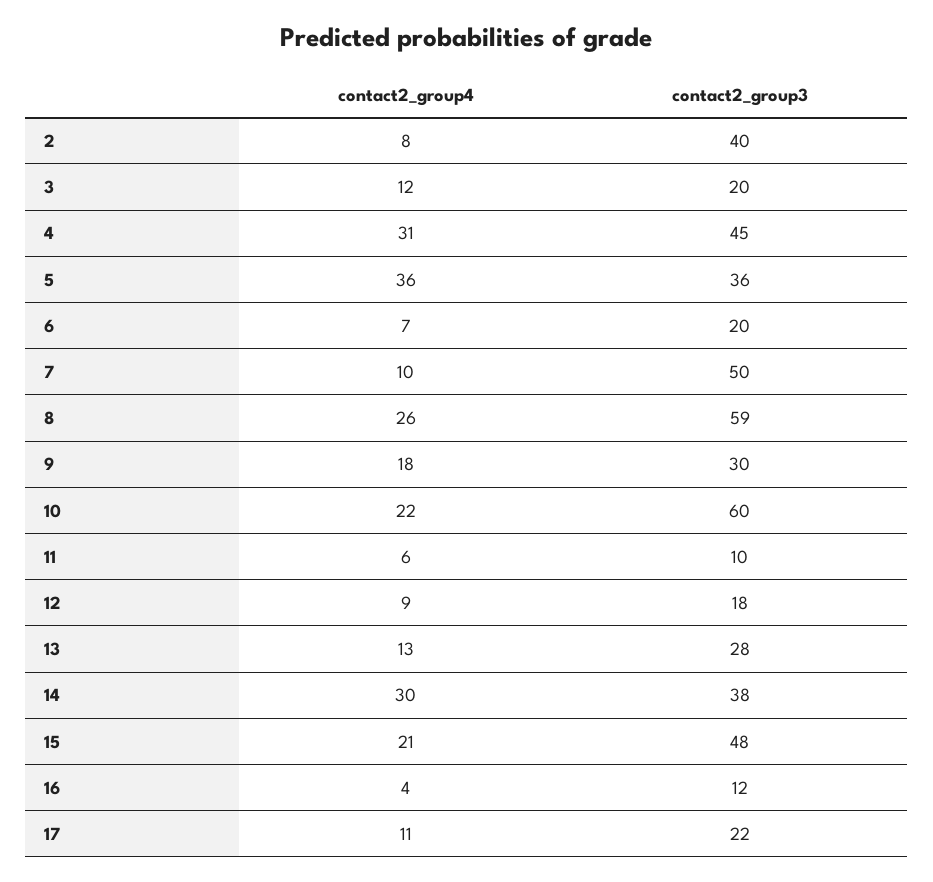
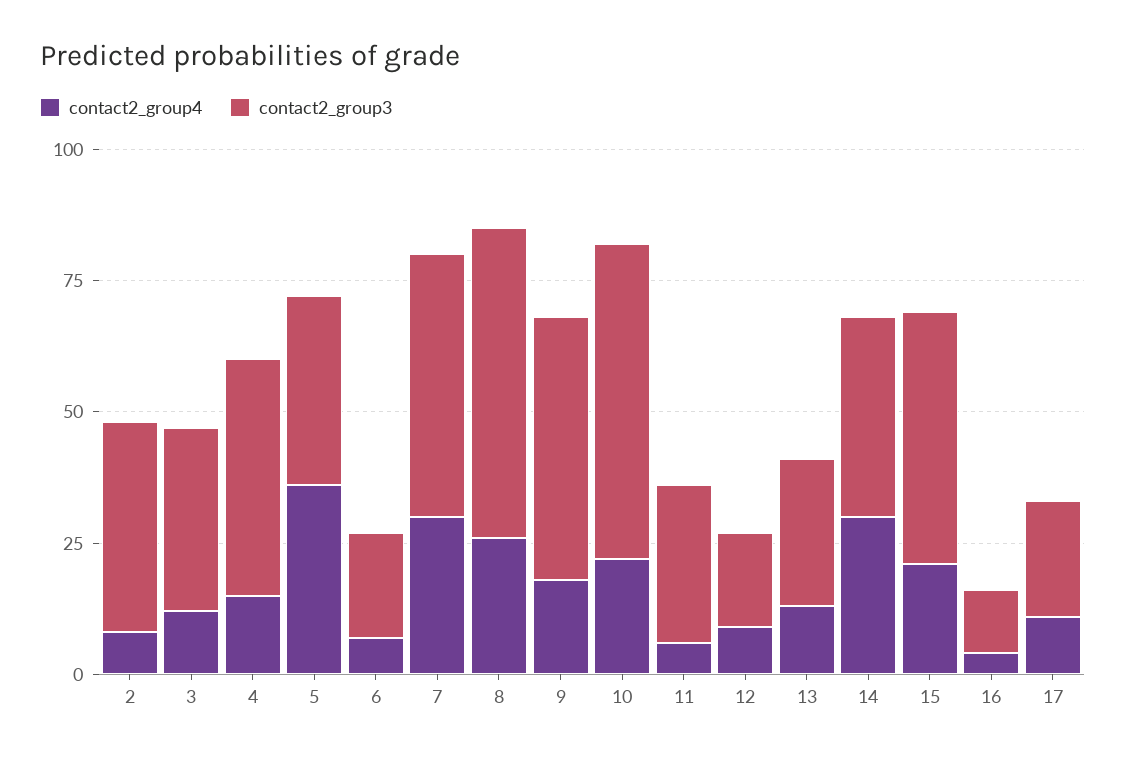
  {
    "contact2_group4": {
      "2": 8,
      "3": 12,
-     "4": 31,
+     "4": 15,
      "5": 36,
      "6": 7,
-     "7": 10,
+     "7": 30,
      "8": 26,
      "9": 18,
      "10": 22,
      "11": 6,
      "12": 9,
      "13": 13,
      "14": 30,
      "15": 21,
      "16": 4,
      "17": 11
    },
    "contact2_group3": {
      "2": 40,
-     "3": 20,
+     "3": 35,
      "4": 45,
      "5": 36,
      "6": 20,
      "7": 50,
      "8": 59,
-     "9": 30,
+     "9": 50,
      "10": 60,
-     "11": 10,
+     "11": 30,
      "12": 18,
      "13": 28,
      "14": 38,
      "15": 48,
      "16": 12,
      "17": 22
    }
  }

